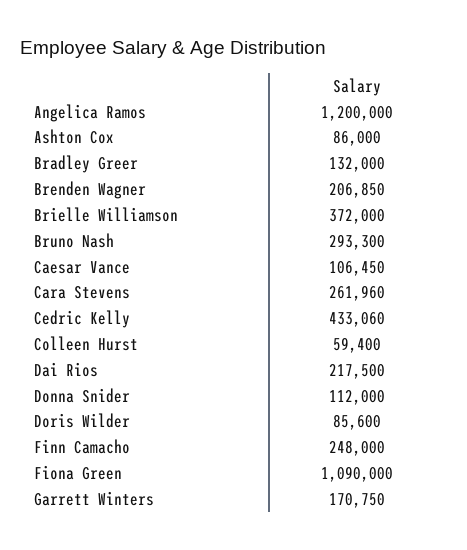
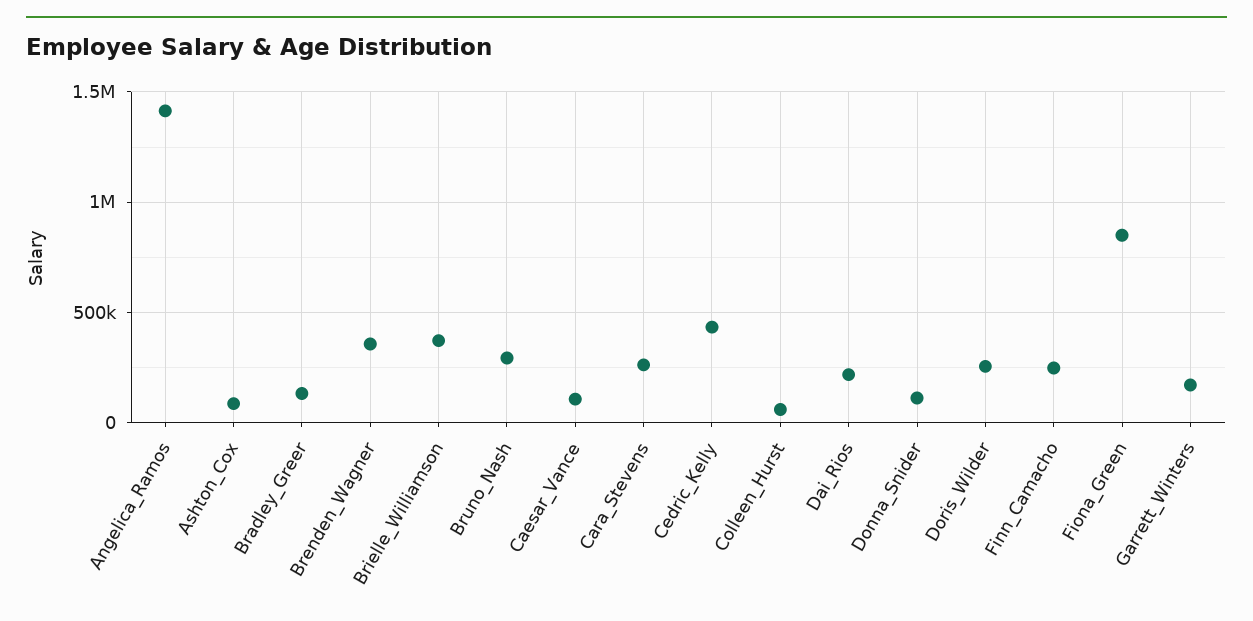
  {
-   "Angelica Ramos": 1200000,
+   "Angelica Ramos": 1400000,
    "Ashton Cox": 86000,
    "Bradley Greer": 132000,
-   "Brenden Wagner": 206850,
+   "Brenden Wagner": 350000,
    "Brielle Williamson": 372000,
    "Bruno Nash": 293300,
    "Caesar Vance": 106450,
    "Cara Stevens": 261960,
    "Cedric Kelly": 433060,
    "Colleen Hurst": 59400,
    "Dai Rios": 217500,
    "Donna Snider": 112000,
-   "Doris Wilder": 85600,
+   "Doris Wilder": 250000,
    "Finn Camacho": 248000,
-   "Fiona Green": 1090000,
+   "Fiona Green": 850000,
    "Garrett Winters": 170750
  }

